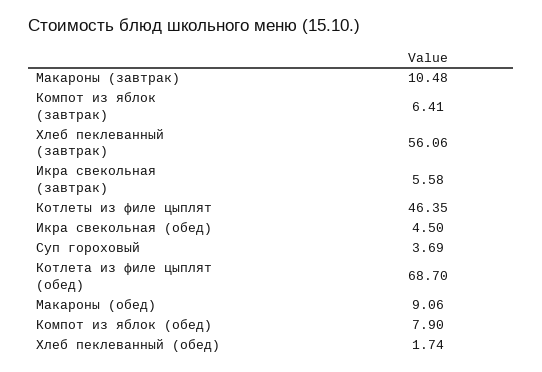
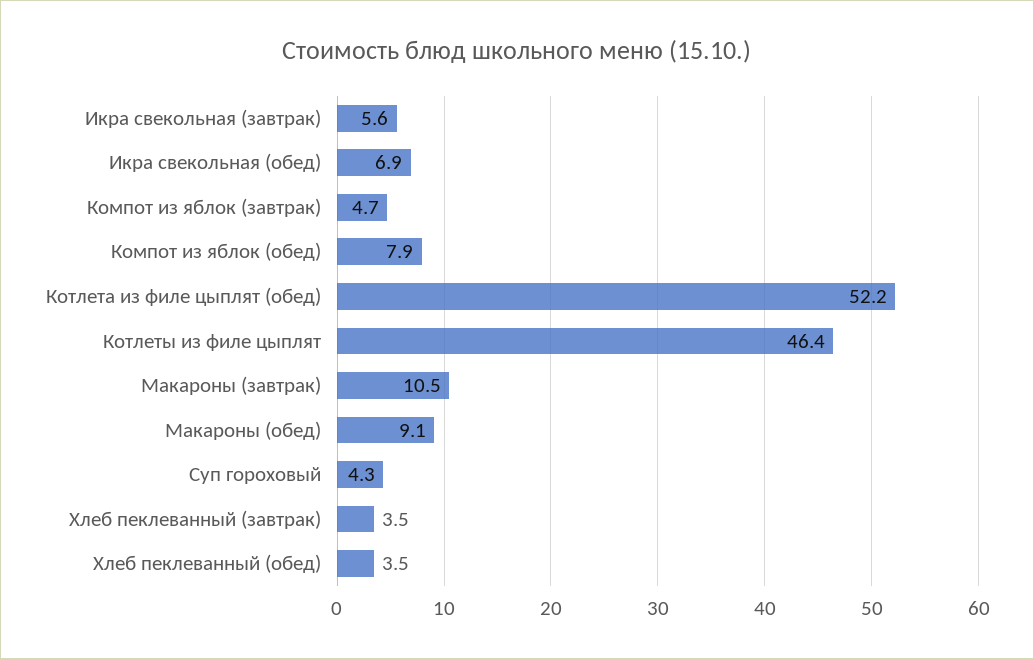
  {
    "Макароны (завтрак)": 10.48,
-   "Компот из яблок (завтрак)": 6.41,
+   "Компот из яблок (завтрак)": 4.7,
-   "Хлеб пеклеванный (завтрак)": 56.06,
+   "Хлеб пеклеванный (завтрак)": 3.5,
    "Икра свекольная (завтрак)": 5.58,
    "Котлеты из филе цыплят": 46.35,
-   "Икра свекольная (обед)": 4.5,
+   "Икра свекольная (обед)": 6.9,
-   "Суп гороховый": 3.69,
+   "Суп гороховый": 4.3,
-   "Котлета из филе цыплят (обед)": 68.7,
+   "Котлета из филе цыплят (обед)": 52.2,
    "Макароны (обед)": 9.06,
    "Компот из яблок (обед)": 7.9,
-   "Хлеб пеклеванный (обед)": 1.74
+   "Хлеб пеклеванный (обед)": 3.5
  }

